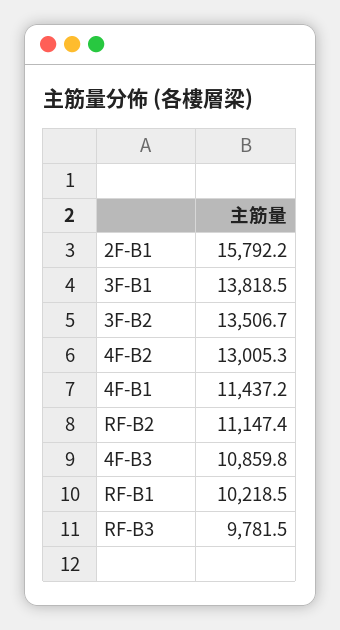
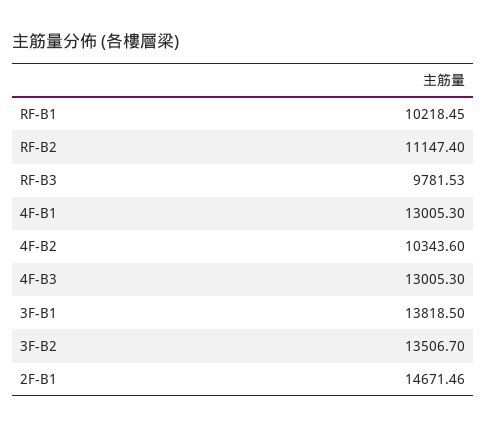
  {
-   "2F-B1": 15792.2,
+   "2F-B1": 14671.46,
    "3F-B1": 13818.5,
    "3F-B2": 13506.7,
-   "4F-B2": 13005.3,
+   "4F-B2": 10343.6,
-   "4F-B1": 11437.2,
+   "4F-B1": 13005.3,
    "RF-B2": 11147.4,
-   "4F-B3": 10859.8,
+   "4F-B3": 13005.3,
    "RF-B1": 10218.45,
    "RF-B3": 9781.53
  }

